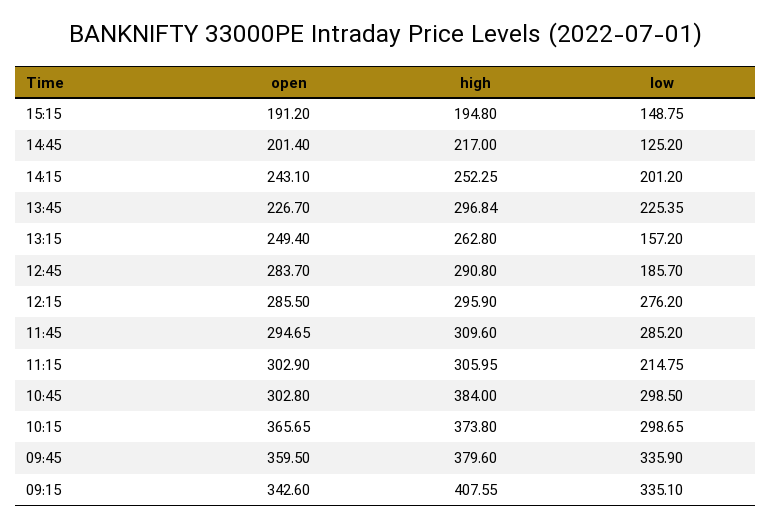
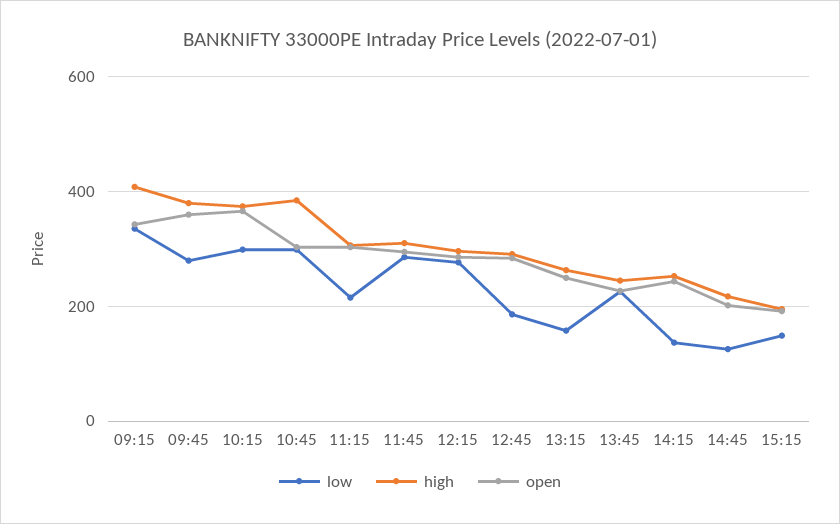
  {
    "open": {
      "15:15": 191.2,
      "14:45": 201.4,
      "14:15": 243.1,
      "13:45": 226.7,
      "13:15": 249.4,
      "12:45": 283.7,
      "12:15": 285.5,
      "11:45": 294.65,
      "11:15": 302.9,
      "10:45": 302.8,
      "10:15": 365.65,
      "09:45": 359.5,
      "09:15": 342.6
    },
    "high": {
      "15:15": 194.8,
      "14:45": 217,
      "14:15": 252.25,
-     "13:45": 296.84,
+     "13:45": 240,
      "13:15": 262.8,
      "12:45": 290.8,
      "12:15": 295.9,
      "11:45": 309.6,
      "11:15": 305.95,
      "10:45": 384,
      "10:15": 373.8,
      "09:45": 379.6,
      "09:15": 407.55
    },
    "low": {
      "15:15": 148.75,
      "14:45": 125.2,
-     "14:15": 201.2,
+     "14:15": 140,
      "13:45": 225.35,
      "13:15": 157.2,
      "12:45": 185.7,
      "12:15": 276.2,
      "11:45": 285.2,
      "11:15": 214.75,
      "10:45": 298.5,
      "10:15": 298.65,
-     "09:45": 335.9,
+     "09:45": 280,
      "09:15": 335.1
    }
  }

